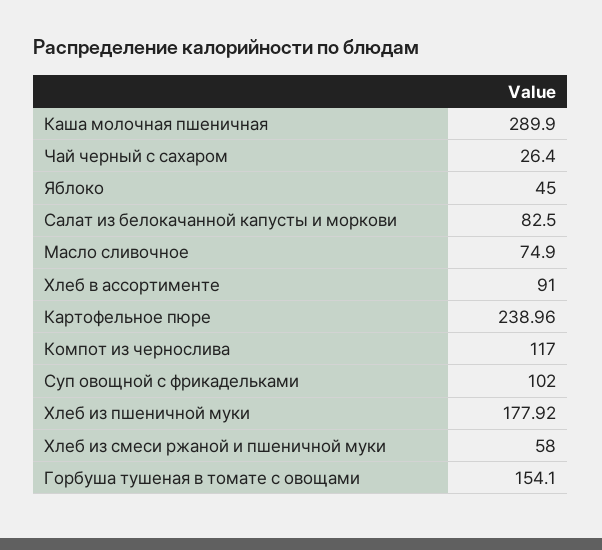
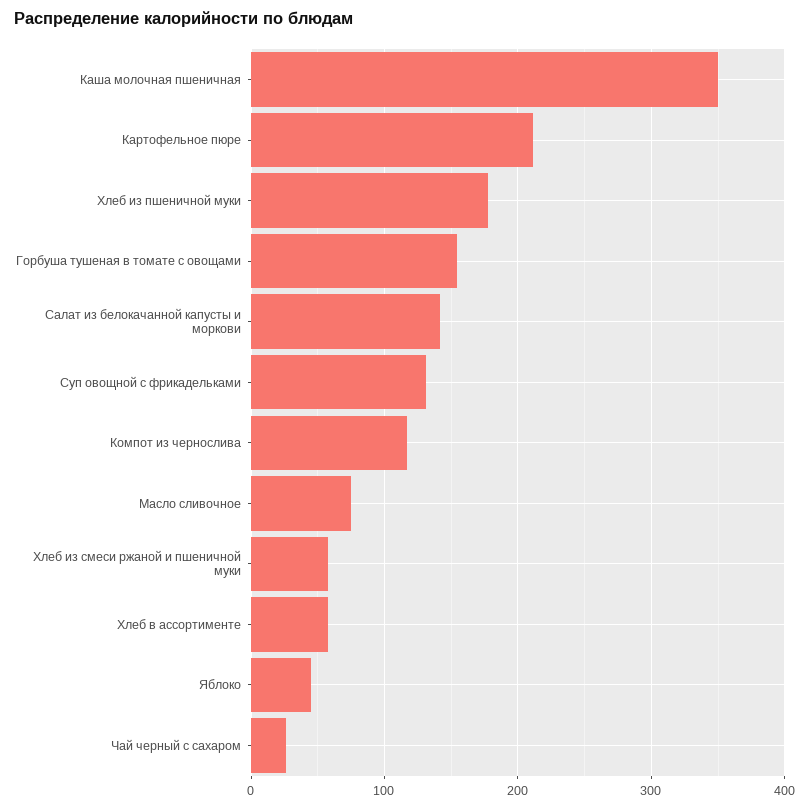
  {
-   "Каша молочная пшеничная": 289.9,
+   "Каша молочная пшеничная": 350,
    "Чай черный с сахаром": 26.4,
    "Яблоко": 45,
-   "Салат из белокачанной капусты и моркови": 82.5,
+   "Салат из белокачанной капусты и моркови": 140,
    "Масло сливочное": 74.9,
-   "Хлеб в ассортименте": 91,
+   "Хлеб в ассортименте": 60,
-   "Картофельное пюре": 238.96,
+   "Картофельное пюре": 210,
    "Компот из чернослива": 117,
-   "Суп овощной с фрикадельками": 102,
+   "Суп овощной с фрикадельками": 130,
    "Хлеб из пшеничной муки": 177.92,
    "Хлеб из смеси ржаной и пшеничной муки": 58,
    "Горбуша тушеная в томате с овощами": 154.1
  }

